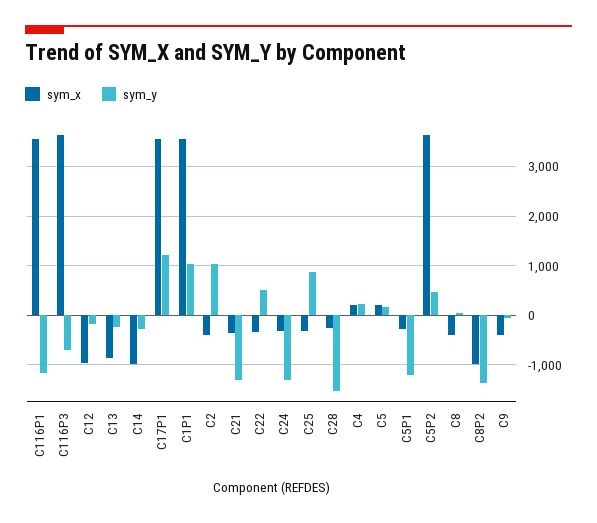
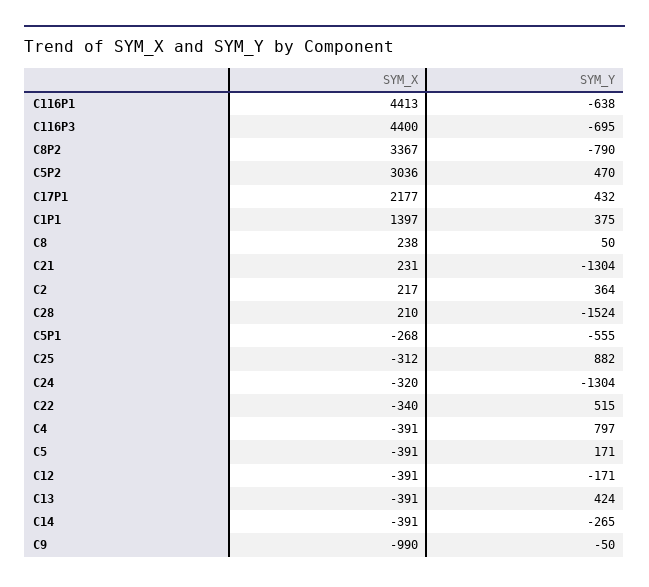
  {
    "sym_x": {
-     "C116P1": 3600,
+     "C116P1": 4413,
-     "C116P3": 3600,
+     "C116P3": 4400,
-     "C12": -1000,
+     "C12": -391,
-     "C13": -800,
+     "C13": -391,
-     "C14": -1000,
+     "C14": -391,
-     "C17P1": 3600,
+     "C17P1": 2177,
-     "C1P1": 3600,
+     "C1P1": 1397,
-     "C2": -400,
+     "C2": 217,
-     "C21": -400,
+     "C21": 231,
      "C22": -340,
      "C24": -320,
      "C25": -312,
-     "C28": -200,
+     "C28": 210,
-     "C4": 200,
+     "C4": -391,
-     "C5": 200,
+     "C5": -391,
      "C5P1": -268,
-     "C5P2": 3600,
+     "C5P2": 3036,
-     "C8": -400,
+     "C8": 238,
-     "C8P2": -1000,
+     "C8P2": 3367,
-     "C9": -400
+     "C9": -990
    },
    "sym_y": {
-     "C116P1": -1200,
+     "C116P1": -638,
      "C116P3": -695,
      "C12": -171,
-     "C13": -200,
+     "C13": 424,
      "C14": -265,
-     "C17P1": 1200,
+     "C17P1": 432,
-     "C1P1": 1000,
+     "C1P1": 375,
-     "C2": 1000,
+     "C2": 364,
      "C21": -1304,
      "C22": 515,
      "C24": -1304,
      "C25": 882,
      "C28": -1524,
-     "C4": 200,
+     "C4": 797,
      "C5": 171,
-     "C5P1": -1200,
+     "C5P1": -555,
      "C5P2": 470,
      "C8": 50,
-     "C8P2": -1400,
+     "C8P2": -790,
      "C9": -50
    }
  }

